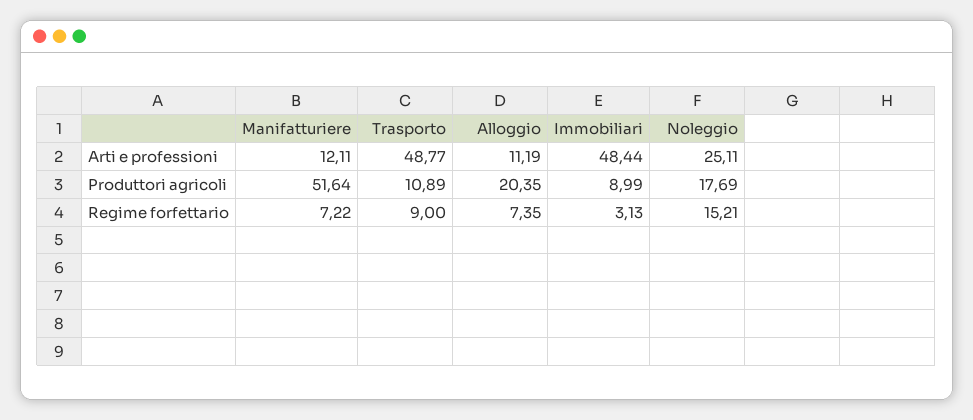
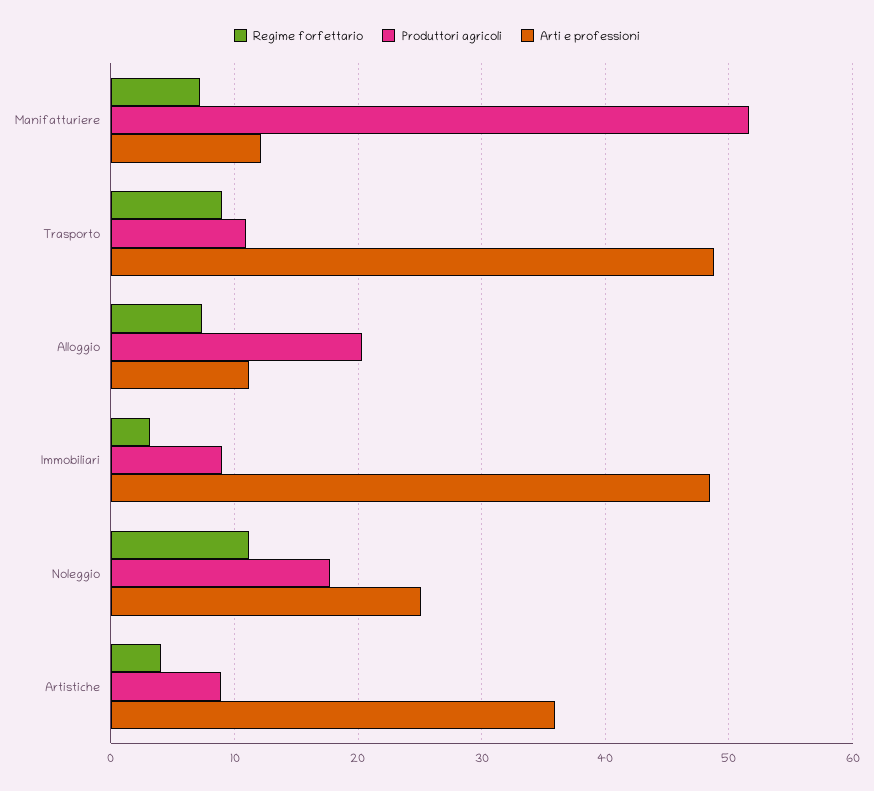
  {
    "Arti e professioni": {
      "Manifatturiere": 12.11,
      "Trasporto": 48.77,
      "Alloggio": 11.19,
      "Immobiliari": 48.44,
-     "Noleggio": 25.11
+     "Noleggio": 25.11,
+     "Artistiche": 36
    },
    "Produttori agricoli": {
      "Manifatturiere": 51.64,
      "Trasporto": 10.89,
      "Alloggio": 20.35,
      "Immobiliari": 8.99,
-     "Noleggio": 17.69
+     "Noleggio": 17.69,
+     "Artistiche": 9
    },
    "Regime forfettario": {
      "Manifatturiere": 7.22,
      "Trasporto": 9,
      "Alloggio": 7.35,
      "Immobiliari": 3.13,
-     "Noleggio": 15.21
+     "Noleggio": 11,
+     "Artistiche": 4
    }
  }

